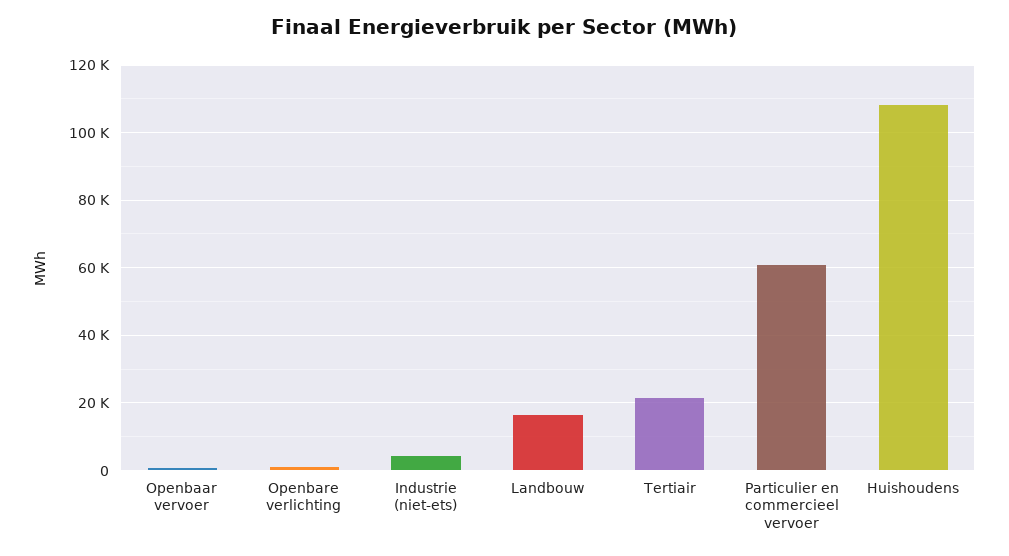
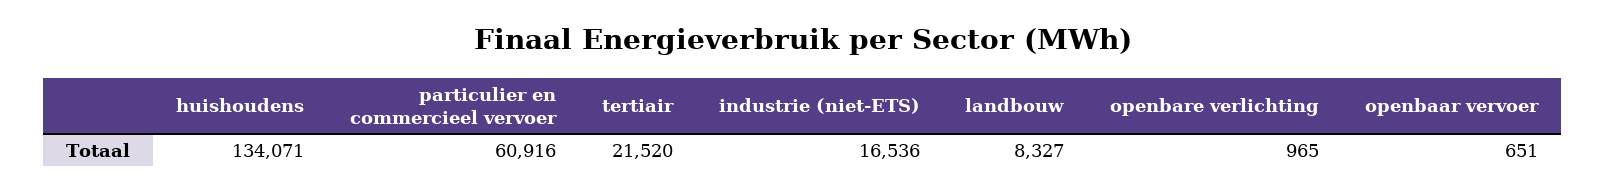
  {
    "Openbaar vervoer": 651,
    "Openbare verlichting": 965,
-   "Industrie (niet-ets)": 4000,
+   "Industrie (niet-ets)": 16536,
-   "Landbouw": 16000,
+   "Landbouw": 8327,
    "Tertiair": 21520,
    "Particulier en commercieel vervoer": 60916,
-   "Huishoudens": 108000
+   "Huishoudens": 134071
  }

